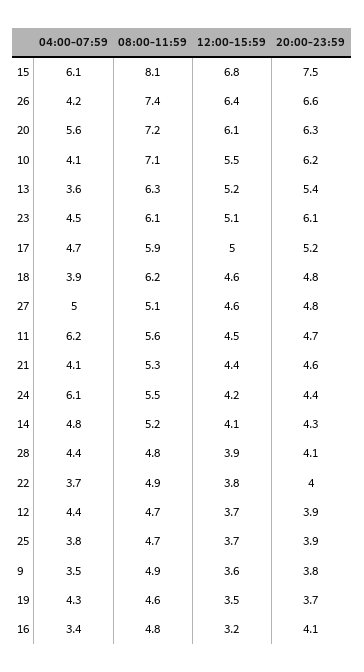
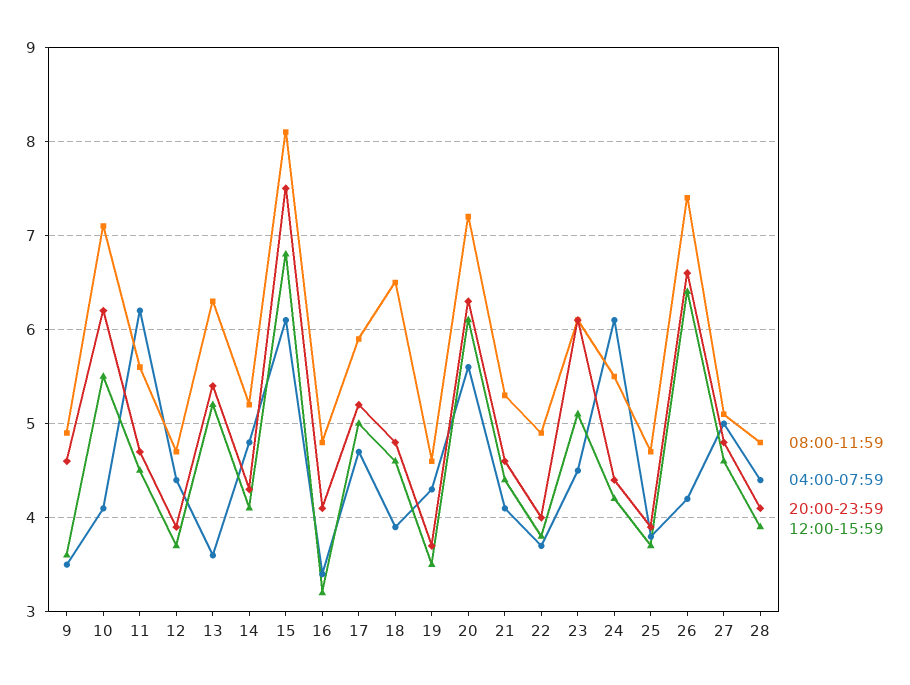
  {
    "04:00-07:59": {
      "15": 6.1,
      "26": 4.2,
      "20": 5.6,
      "10": 4.1,
      "13": 3.6,
      "23": 4.5,
      "17": 4.7,
      "18": 3.9,
      "27": 5,
      "11": 6.2,
      "21": 4.1,
      "24": 6.1,
      "14": 4.8,
      "28": 4.4,
      "22": 3.7,
      "12": 4.4,
      "25": 3.8,
      "9": 3.5,
      "19": 4.3,
      "16": 3.4
    },
    "08:00-11:59": {
      "15": 8.1,
      "26": 7.4,
      "20": 7.2,
      "10": 7.1,
      "13": 6.3,
      "23": 6.1,
      "17": 5.9,
-     "18": 6.2,
+     "18": 6.5,
      "27": 5.1,
      "11": 5.6,
      "21": 5.3,
      "24": 5.5,
      "14": 5.2,
      "28": 4.8,
      "22": 4.9,
      "12": 4.7,
      "25": 4.7,
      "9": 4.9,
      "19": 4.6,
      "16": 4.8
    },
    "12:00-15:59": {
      "15": 6.8,
      "26": 6.4,
      "20": 6.1,
      "10": 5.5,
      "13": 5.2,
      "23": 5.1,
      "17": 5,
      "18": 4.6,
      "27": 4.6,
      "11": 4.5,
      "21": 4.4,
      "24": 4.2,
      "14": 4.1,
      "28": 3.9,
      "22": 3.8,
      "12": 3.7,
      "25": 3.7,
      "9": 3.6,
      "19": 3.5,
      "16": 3.2
    },
    "20:00-23:59": {
      "15": 7.5,
      "26": 6.6,
      "20": 6.3,
      "10": 6.2,
      "13": 5.4,
      "23": 6.1,
      "17": 5.2,
      "18": 4.8,
      "27": 4.8,
      "11": 4.7,
      "21": 4.6,
      "24": 4.4,
      "14": 4.3,
      "28": 4.1,
      "22": 4,
      "12": 3.9,
      "25": 3.9,
-     "9": 3.8,
+     "9": 4.6,
      "19": 3.7,
      "16": 4.1
    }
  }

